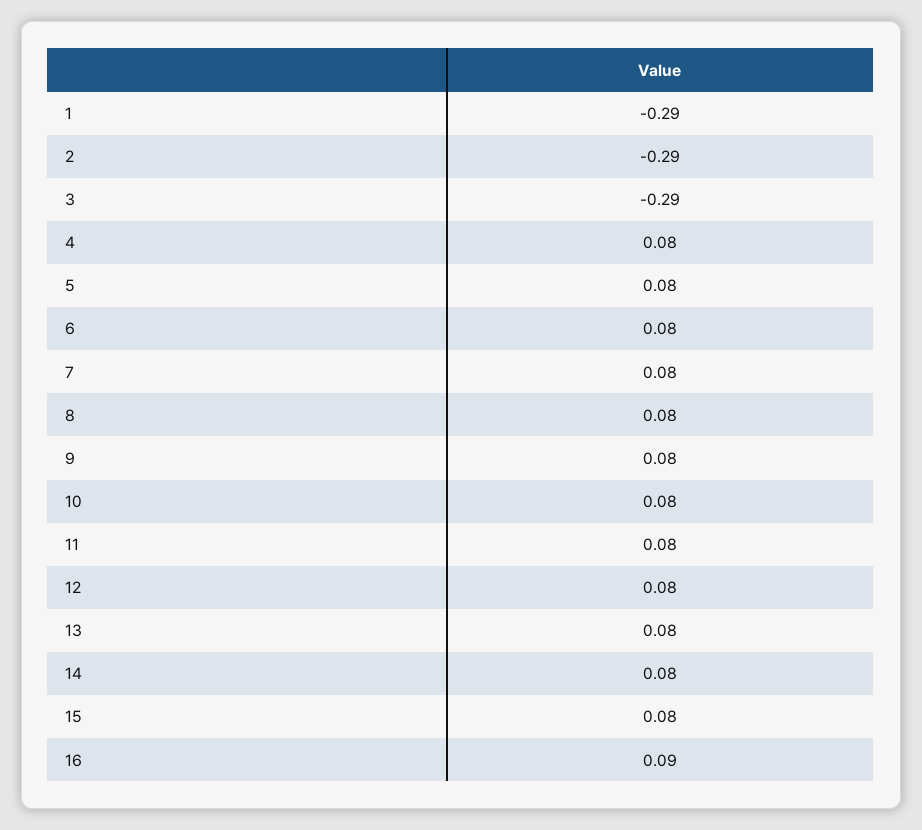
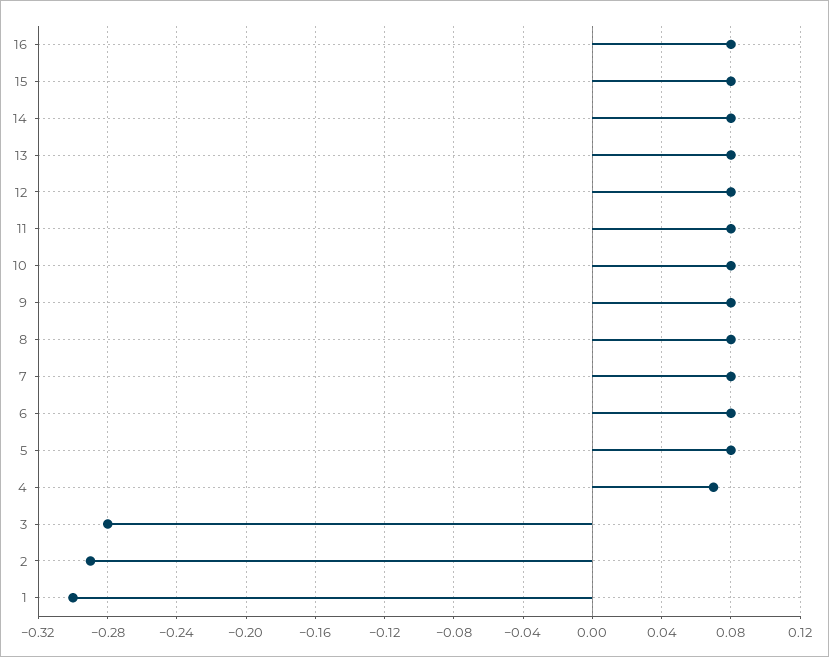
  {
-   "1": -0.29,
+   "1": -0.3,
    "2": -0.29,
-   "3": -0.29,
+   "3": -0.28,
-   "4": 0.08,
+   "4": 0.07,
    "5": 0.08,
    "6": 0.08,
    "7": 0.08,
    "8": 0.08,
    "9": 0.08,
    "10": 0.08,
    "11": 0.08,
    "12": 0.08,
    "13": 0.08,
    "14": 0.08,
    "15": 0.08,
-   "16": 0.09
+   "16": 0.08
  }

